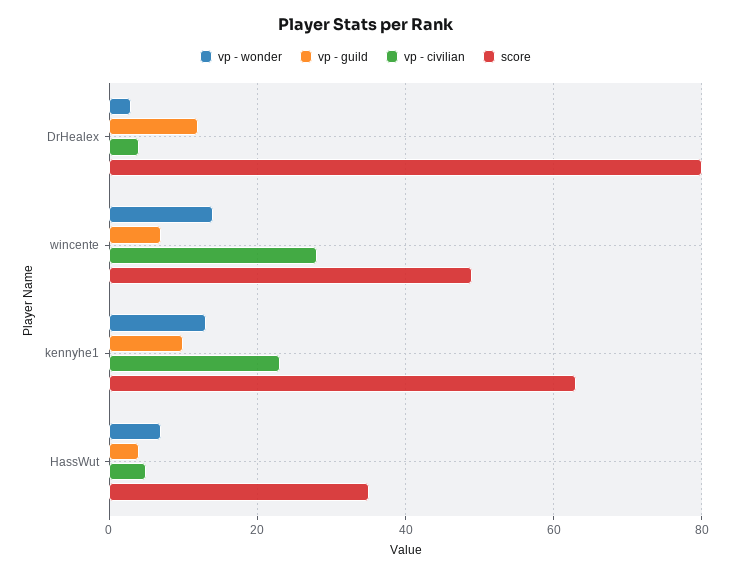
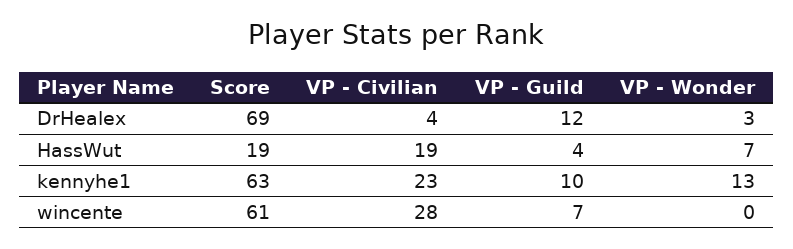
  {
    "vp - wonder": {
      "DrHealex": 3,
-     "wincente": 15,
+     "wincente": 0,
      "kennyhe1": 13,
      "HassWut": 7
    },
    "vp - guild": {
      "DrHealex": 12,
      "wincente": 7,
      "kennyhe1": 10,
      "HassWut": 4
    },
    "vp - civilian": {
      "DrHealex": 4,
      "wincente": 28,
      "kennyhe1": 23,
-     "HassWut": 5
+     "HassWut": 19
    },
    "score": {
-     "DrHealex": 80,
+     "DrHealex": 69,
-     "wincente": 50,
+     "wincente": 61,
      "kennyhe1": 63,
-     "HassWut": 35
+     "HassWut": 19
    }
  }

